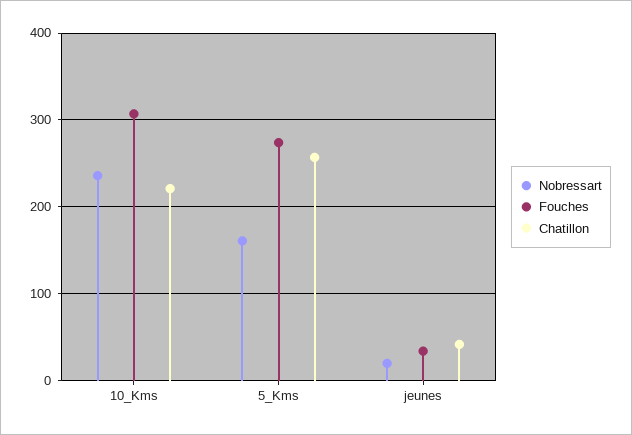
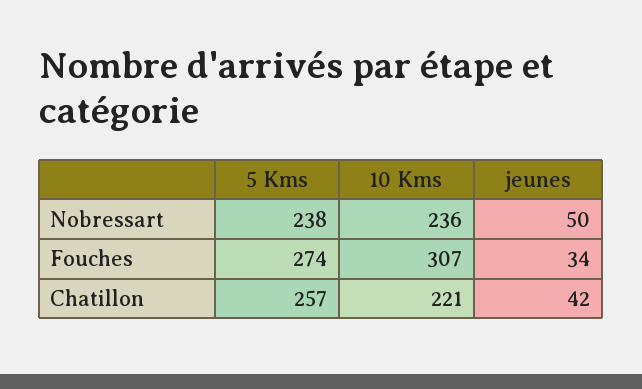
  {
    "Nobressart": {
      "10_Kms": 236,
-     "5_Kms": 160,
+     "5_Kms": 238,
-     "jeunes": 20
+     "jeunes": 50
    },
    "Fouches": {
      "10_Kms": 307,
      "5_Kms": 274,
      "jeunes": 34
    },
    "Chatillon": {
      "10_Kms": 221,
      "5_Kms": 257,
      "jeunes": 42
    }
  }

